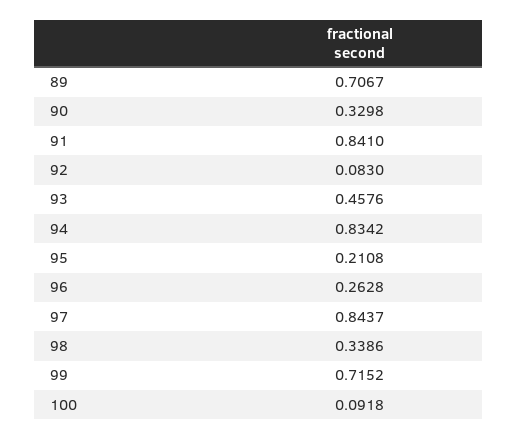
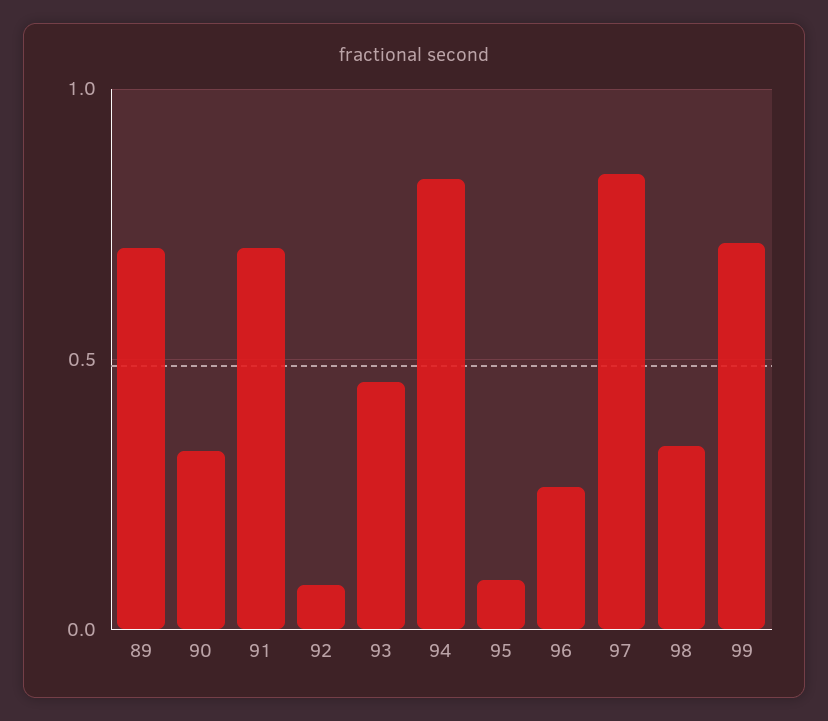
  {
    "89": 0.7067,
    "90": 0.3298,
-   "91": 0.841,
+   "91": 0.7,
    "92": 0.083,
    "93": 0.4576,
    "94": 0.8342,
-   "95": 0.2108,
+   "95": 0.1,
    "96": 0.2628,
    "97": 0.8437,
    "98": 0.3386,
-   "99": 0.7152,
+   "99": 0.7152
-   "100": 0.0918
  }

